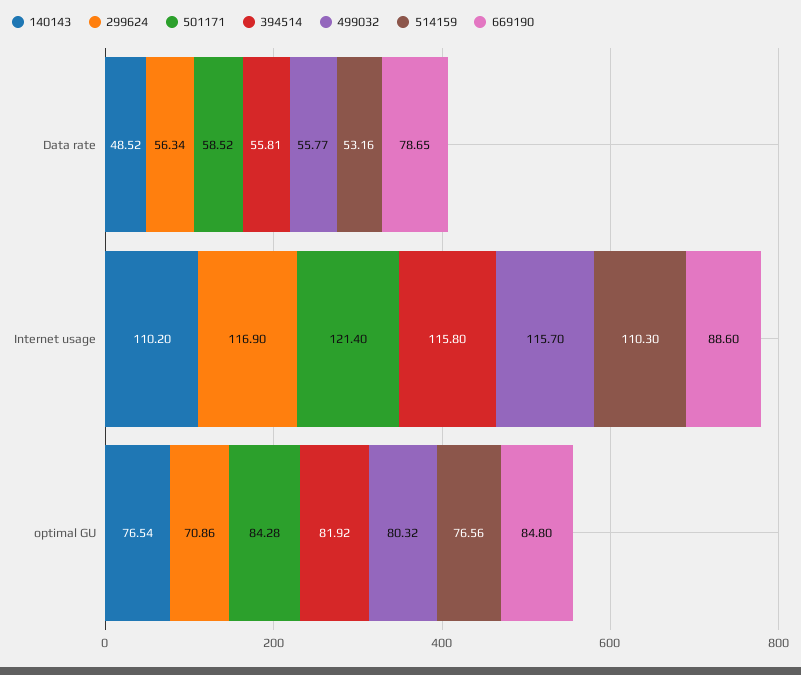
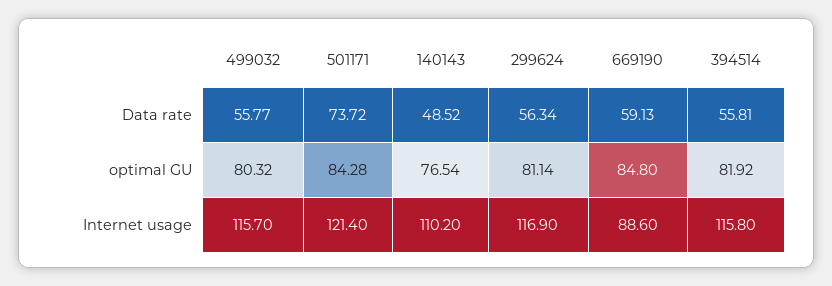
  {
    "140143": {
      "Data rate": 48.52,
      "Internet usage": 110.2,
      "optimal GU": 76.54
    },
    "299624": {
      "Data rate": 56.34,
      "Internet usage": 116.9,
-     "optimal GU": 70.86
+     "optimal GU": 81.14
    },
    "501171": {
-     "Data rate": 58.52,
+     "Data rate": 73.72,
      "Internet usage": 121.4,
      "optimal GU": 84.28
    },
    "394514": {
      "Data rate": 55.81,
      "Internet usage": 115.8,
      "optimal GU": 81.92
    },
    "499032": {
      "Data rate": 55.77,
      "Internet usage": 115.7,
      "optimal GU": 80.32
    },
-   "514159": {
-     "Data rate": 53.16,
-     "Internet usage": 110.3,
-     "optimal GU": 76.56
-   },
    "669190": {
-     "Data rate": 78.65,
+     "Data rate": 59.13,
      "Internet usage": 88.6,
      "optimal GU": 84.8
    }
  }

